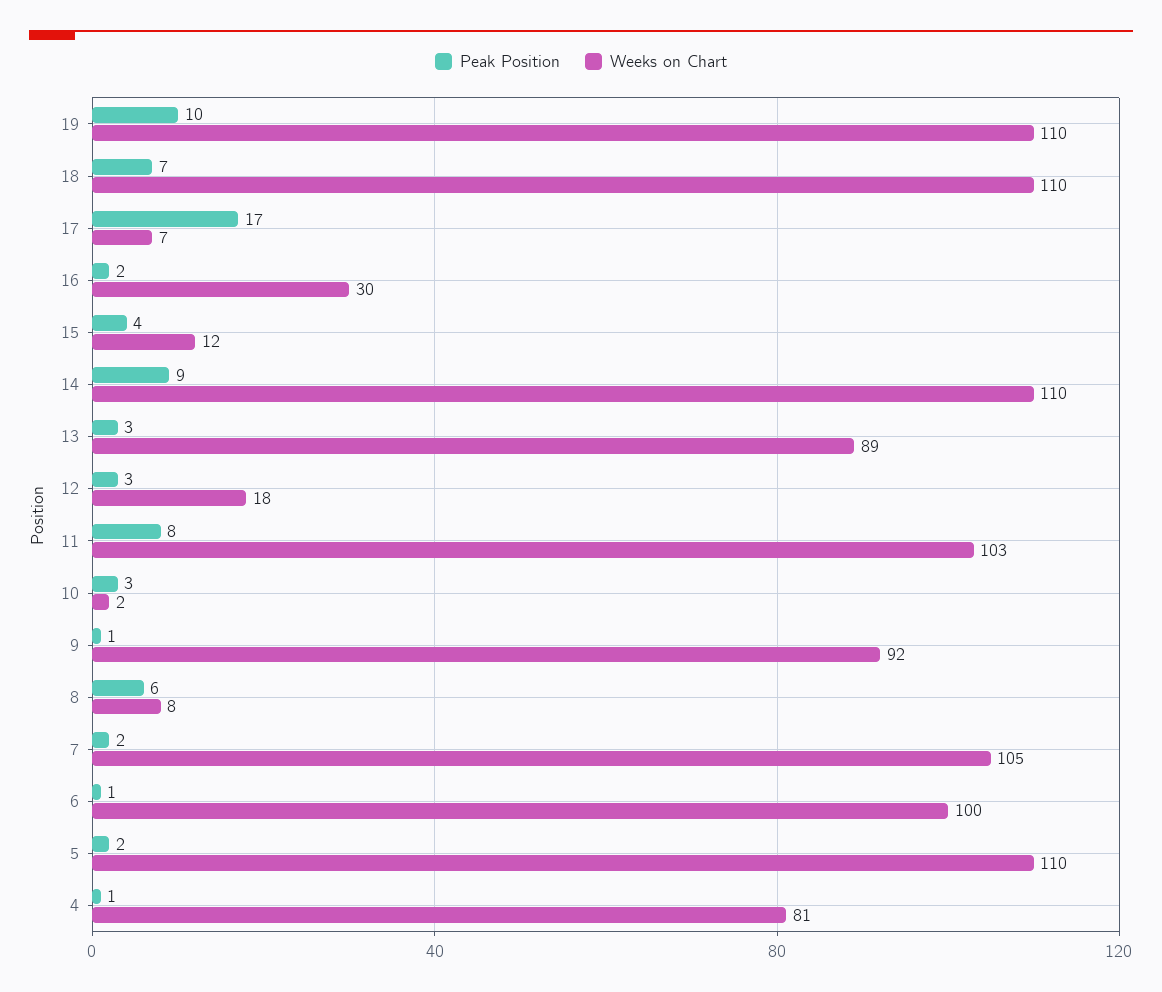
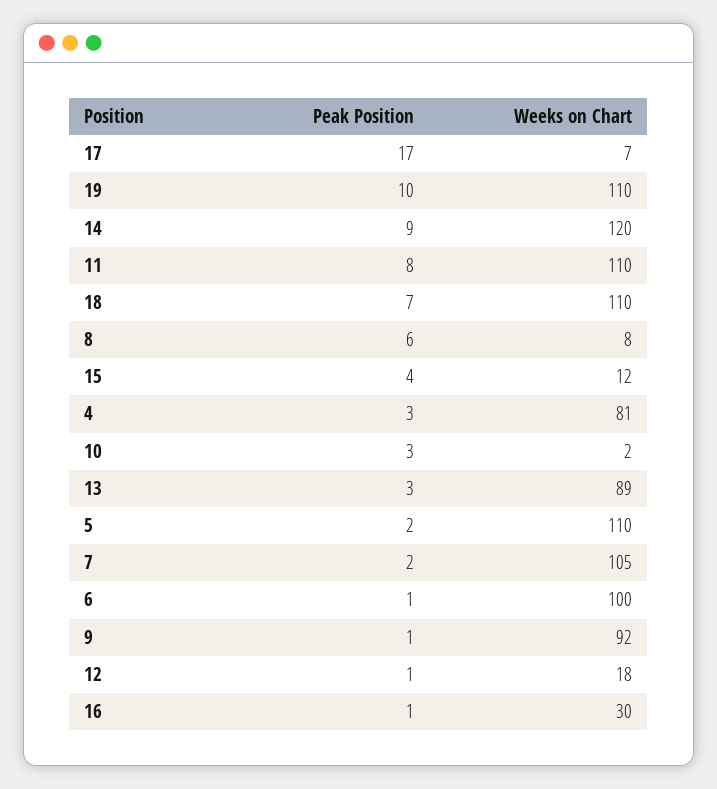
  {
    "Peak Position": {
      "19": 10,
      "18": 7,
      "17": 17,
-     "16": 2,
+     "16": 1,
      "15": 4,
      "14": 9,
      "13": 3,
-     "12": 3,
+     "12": 1,
      "11": 8,
      "10": 3,
      "9": 1,
      "8": 6,
      "7": 2,
      "6": 1,
      "5": 2,
-     "4": 1
+     "4": 3
    },
    "Weeks on Chart": {
      "19": 110,
      "18": 110,
      "17": 7,
      "16": 30,
      "15": 12,
-     "14": 110,
+     "14": 120,
      "13": 89,
      "12": 18,
-     "11": 103,
+     "11": 110,
      "10": 2,
      "9": 92,
      "8": 8,
      "7": 105,
      "6": 100,
      "5": 110,
      "4": 81
    }
  }

